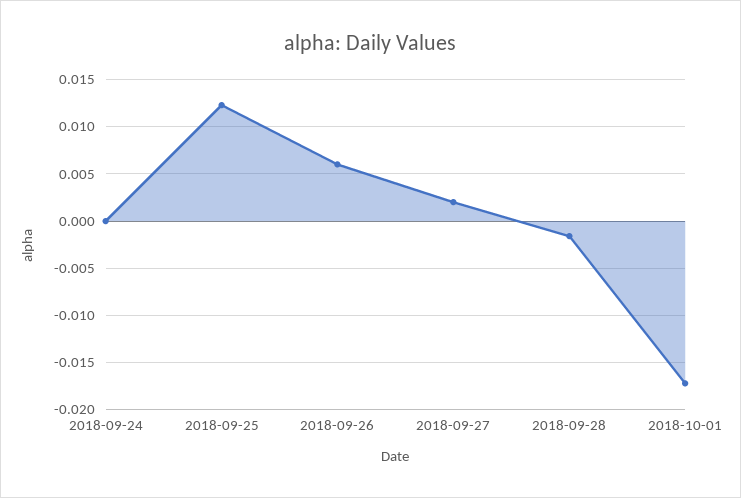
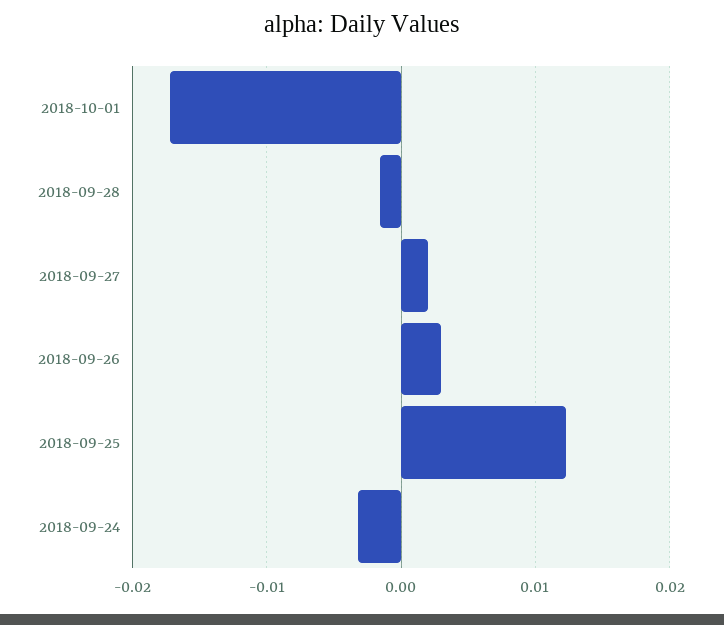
  {
-   "2018-09-24": 0,
+   "2018-09-24": -0.003,
    "2018-09-25": 0.012,
-   "2018-09-26": 0.006,
+   "2018-09-26": 0.003,
    "2018-09-27": 0.002,
    "2018-09-28": -0.002,
    "2018-10-01": -0.017
  }

